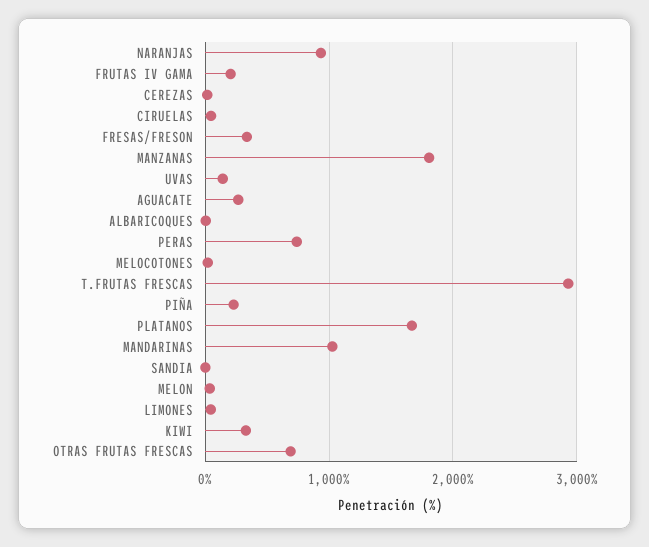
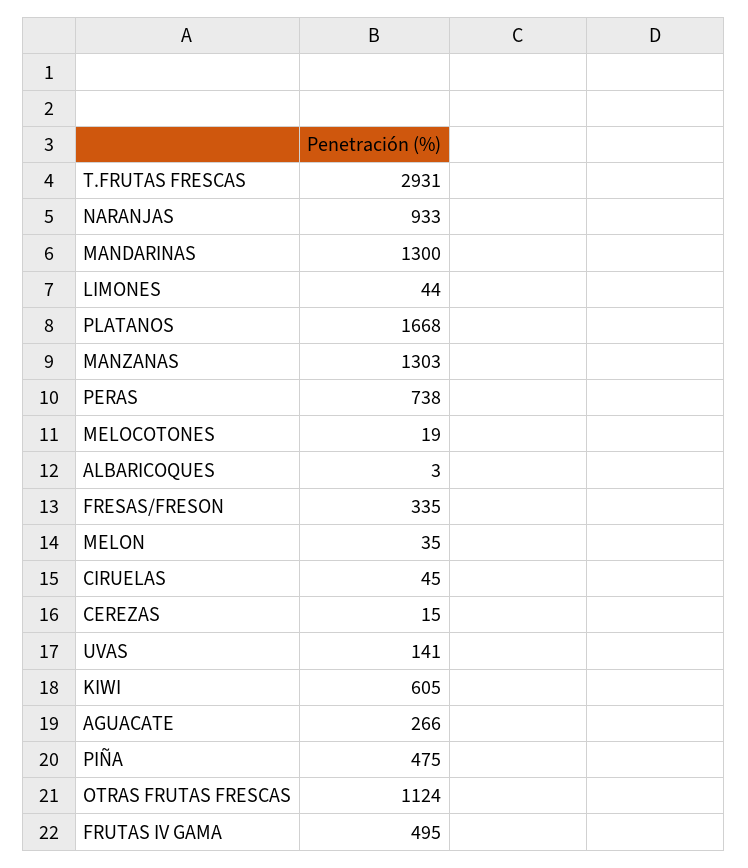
  {
    "NARANJAS": 933,
-   "FRUTAS IV GAMA": 200,
+   "FRUTAS IV GAMA": 495,
    "CEREZAS": 15,
    "CIRUELAS": 45,
    "FRESAS/FRESON": 335,
-   "MANZANAS": 1800,
+   "MANZANAS": 1303,
    "UVAS": 141,
    "AGUACATE": 266,
    "ALBARICOQUES": 3,
    "PERAS": 738,
    "MELOCOTONES": 19,
    "T.FRUTAS FRESCAS": 2931,
-   "PIÑA": 200,
+   "PIÑA": 475,
    "PLATANOS": 1668,
-   "MANDARINAS": 1000,
+   "MANDARINAS": 1300,
-   "SANDIA": 0,
    "MELON": 35,
    "LIMONES": 44,
-   "KIWI": 300,
+   "KIWI": 605,
-   "OTRAS FRUTAS FRESCAS": 700
+   "OTRAS FRUTAS FRESCAS": 1124
  }

